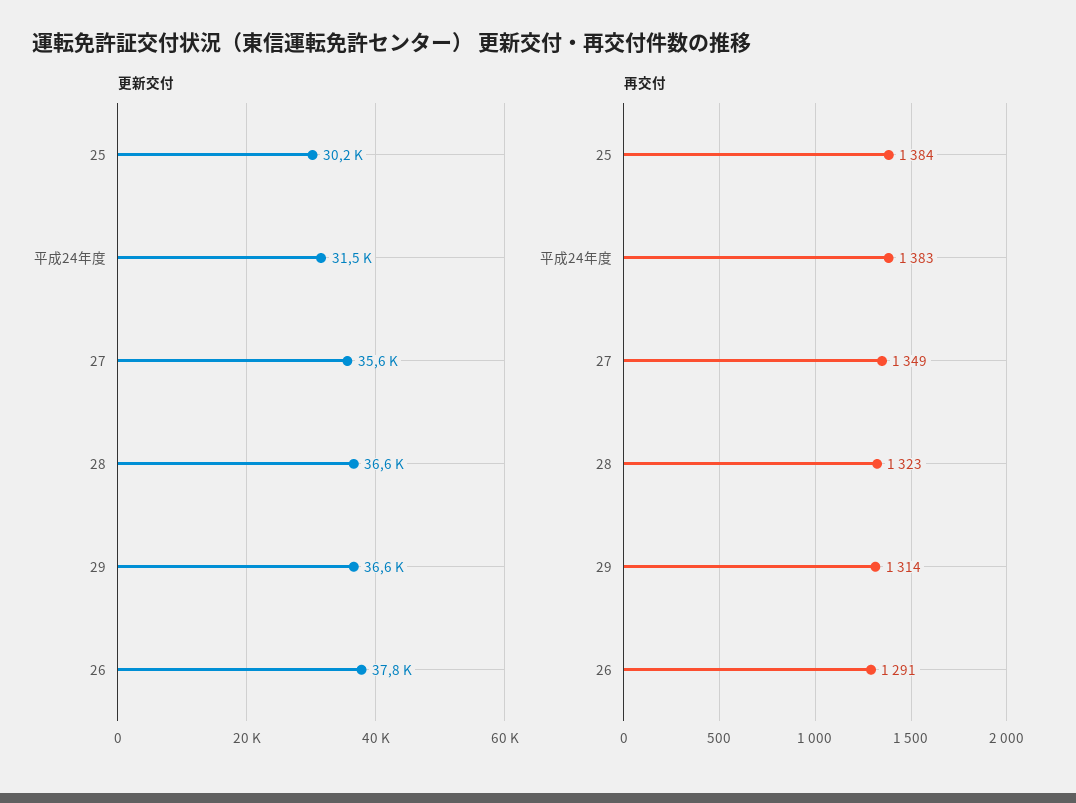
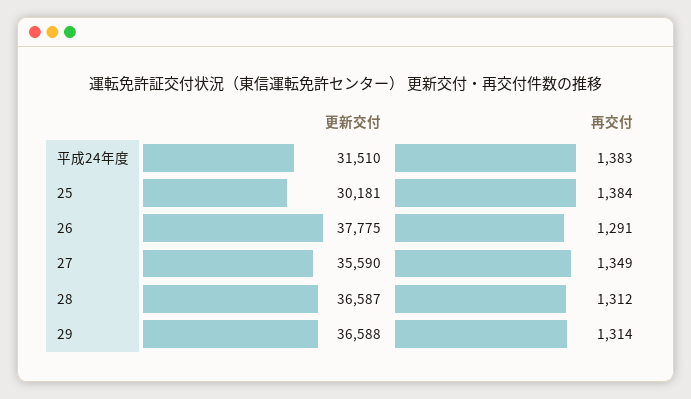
  {
    "更新交付": {
      "25": 30181,
      "平成24年度": 31510,
      "27": 35590,
      "28": 36587,
      "29": 36588,
      "26": 37775
    },
    "再交付": {
      "25": 1384,
      "平成24年度": 1383,
      "27": 1349,
-     "28": 1323,
+     "28": 1312,
      "29": 1314,
      "26": 1291
    }
  }

